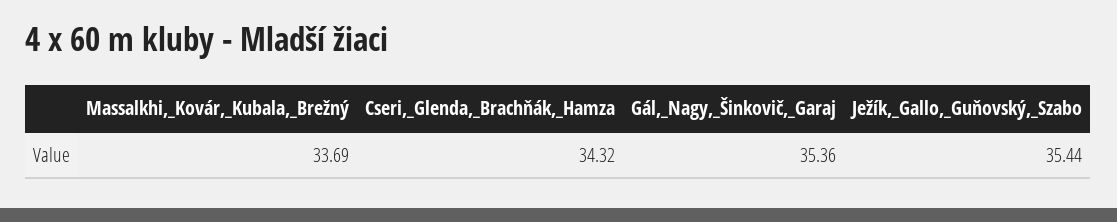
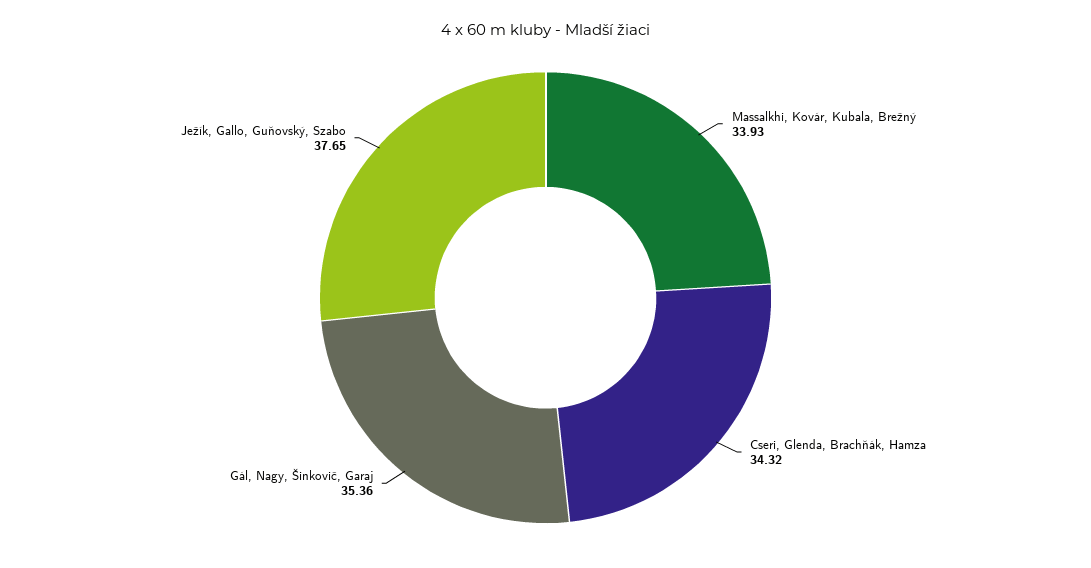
  {
-   "Massalkhi,_Kovár,_Kubala,_Brežný": 33.69,
+   "Massalkhi,_Kovár,_Kubala,_Brežný": 33.93,
    "Cseri,_Glenda,_Brachňák,_Hamza": 34.32,
    "Gál,_Nagy,_Šinkovič,_Garaj": 35.36,
-   "Ježík,_Gallo,_Guňovský,_Szabo": 35.44
+   "Ježík,_Gallo,_Guňovský,_Szabo": 37.65
  }

